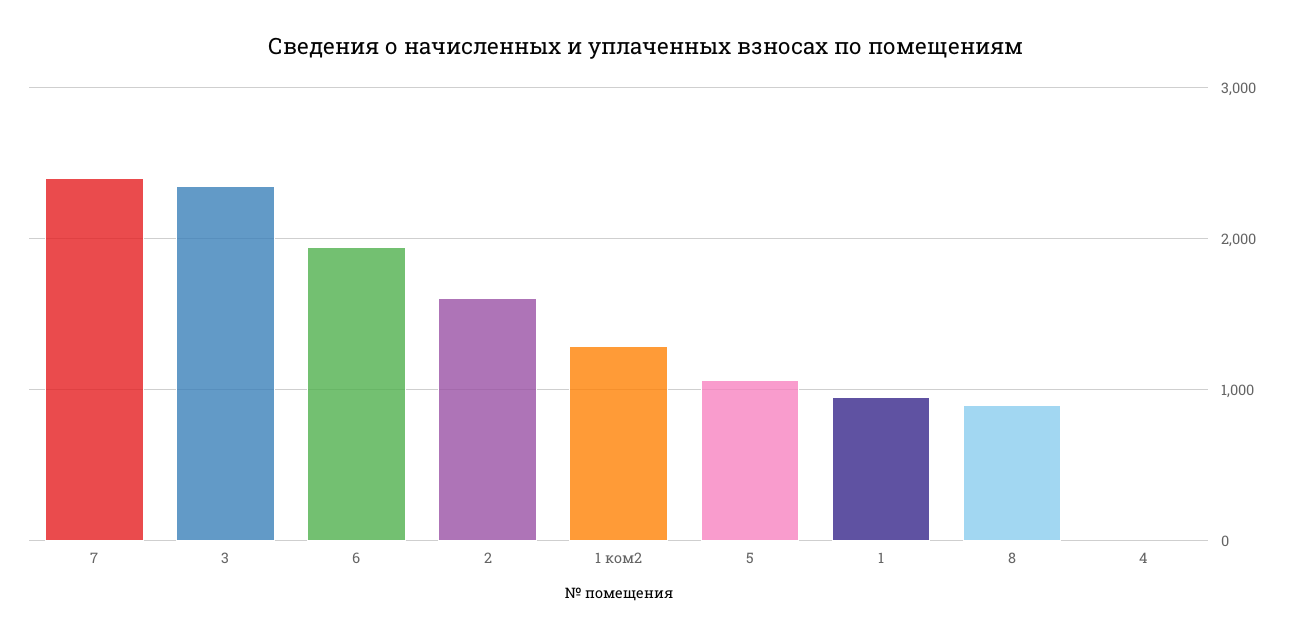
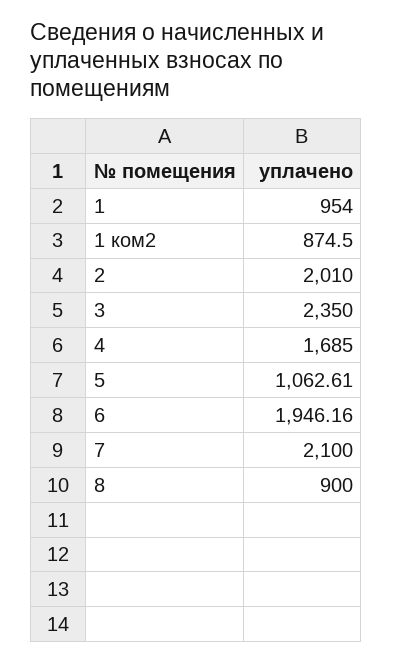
  {
-   "7": 2400,
+   "7": 2100,
    "3": 2350,
    "6": 1946.16,
-   "2": 1600,
+   "2": 2010,
-   "1 ком2": 1300,
+   "1 ком2": 874.5,
    "5": 1062.61,
    "1": 954,
    "8": 900,
-   "4": 0
+   "4": 1685
  }

